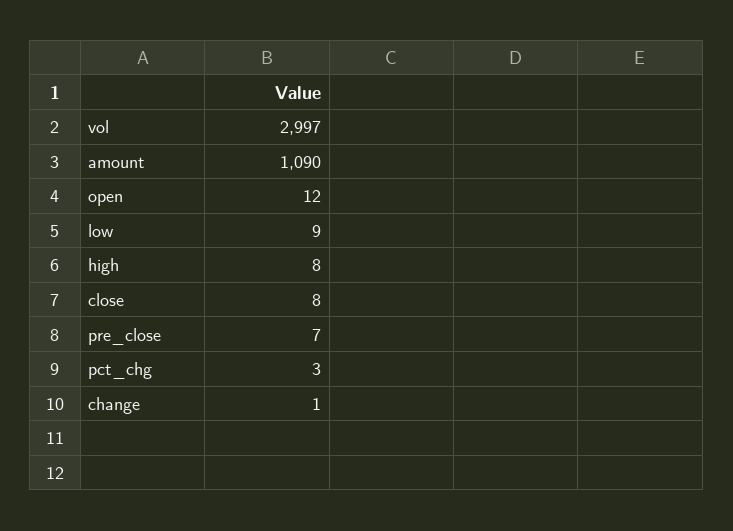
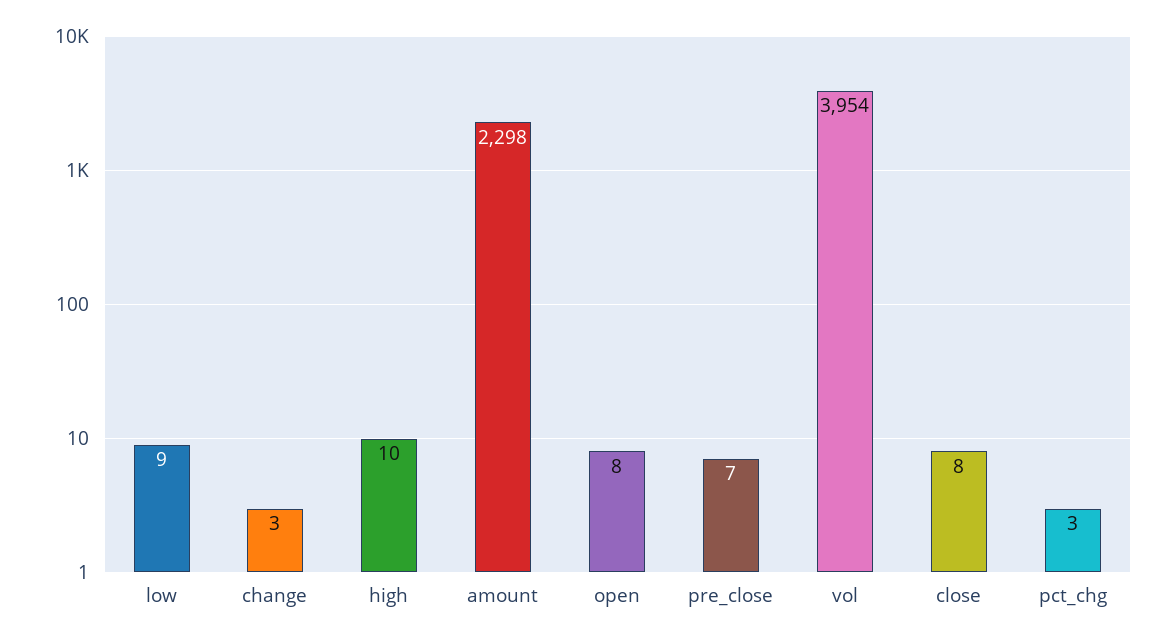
  {
-   "vol": 2997,
+   "vol": 3954,
-   "amount": 1090,
+   "amount": 2298,
-   "open": 12,
+   "open": 8,
    "low": 9,
-   "high": 8,
+   "high": 10,
    "close": 8,
    "pre_close": 7,
    "pct_chg": 3,
-   "change": 1
+   "change": 3
  }

